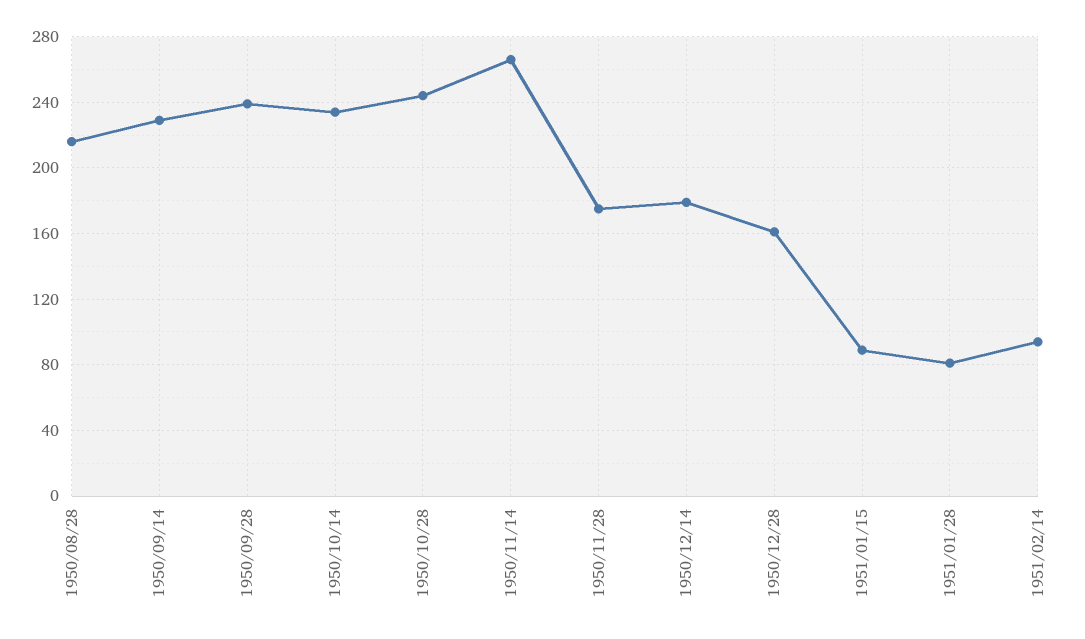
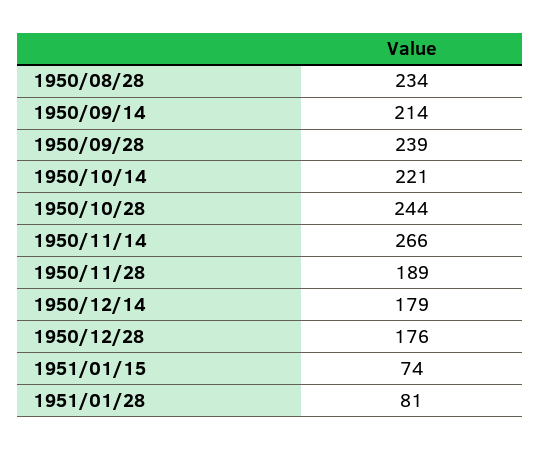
  {
-   "1950/08/28": 215,
+   "1950/08/28": 234,
-   "1950/09/14": 230,
+   "1950/09/14": 214,
    "1950/09/28": 239,
-   "1950/10/14": 235,
+   "1950/10/14": 221,
    "1950/10/28": 244,
    "1950/11/14": 266,
-   "1950/11/28": 175,
+   "1950/11/28": 189,
    "1950/12/14": 179,
-   "1950/12/28": 160,
+   "1950/12/28": 176,
-   "1951/01/15": 90,
+   "1951/01/15": 74,
-   "1951/01/28": 81,
+   "1951/01/28": 81
-   "1951/02/14": 95
  }

